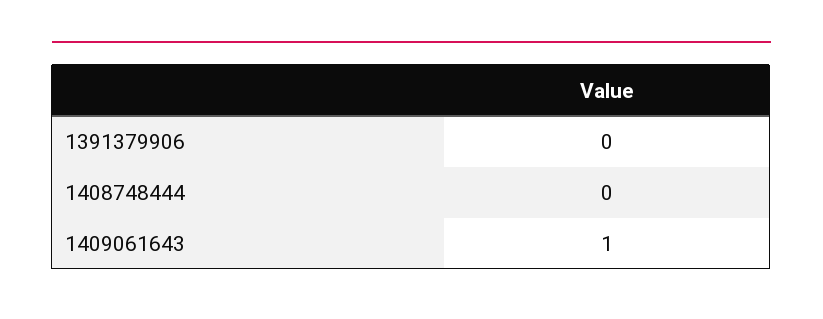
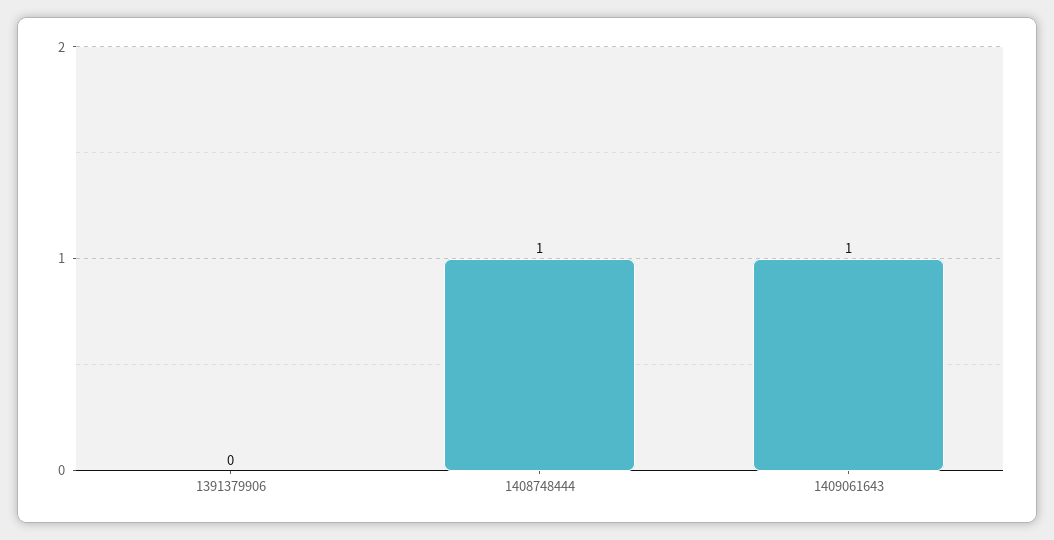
  {
    "1391379906": 0,
-   "1408748444": 0,
+   "1408748444": 1,
    "1409061643": 1
  }

